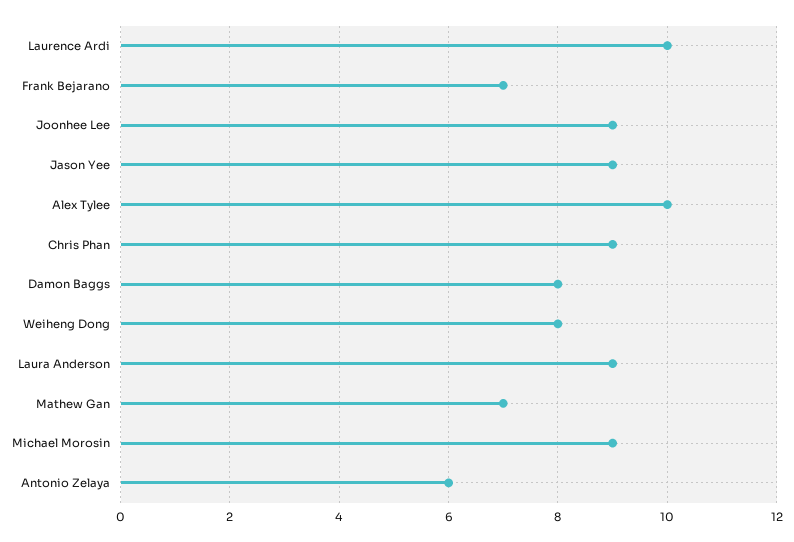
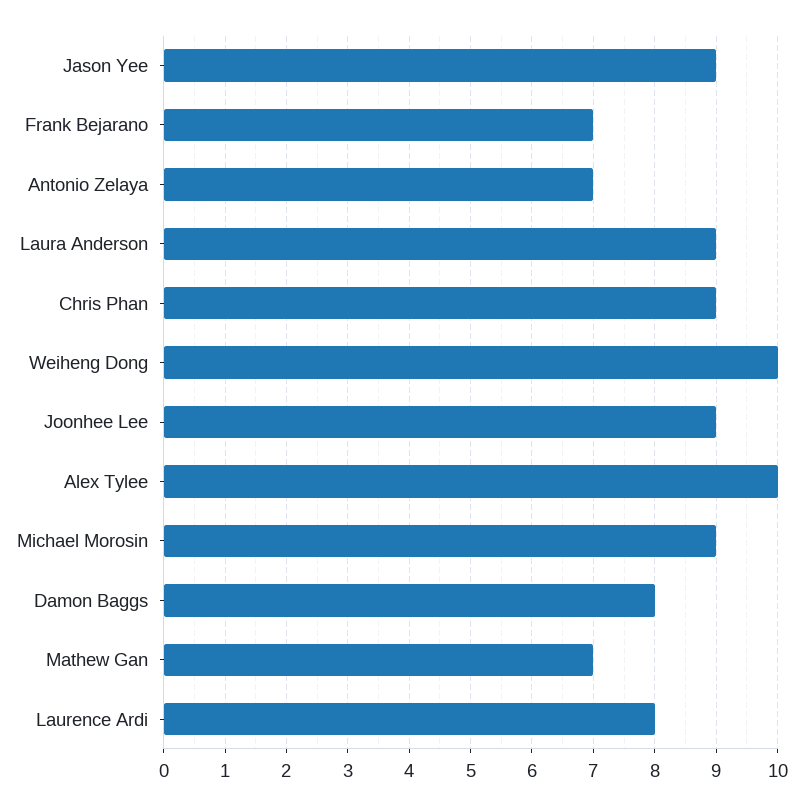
  {
-   "Laurence Ardi": 10,
+   "Laurence Ardi": 8,
    "Frank Bejarano": 7,
    "Joonhee Lee": 9,
    "Jason Yee": 9,
    "Alex Tylee": 10,
    "Chris Phan": 9,
    "Damon Baggs": 8,
-   "Weiheng Dong": 8,
+   "Weiheng Dong": 10,
    "Laura Anderson": 9,
    "Mathew Gan": 7,
    "Michael Morosin": 9,
-   "Antonio Zelaya": 6
+   "Antonio Zelaya": 7
  }

